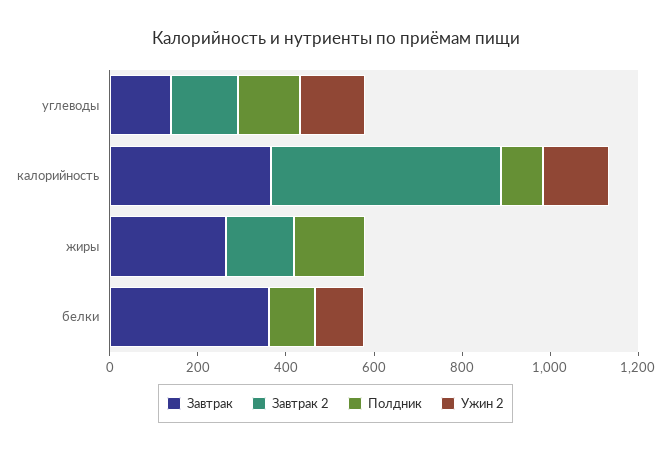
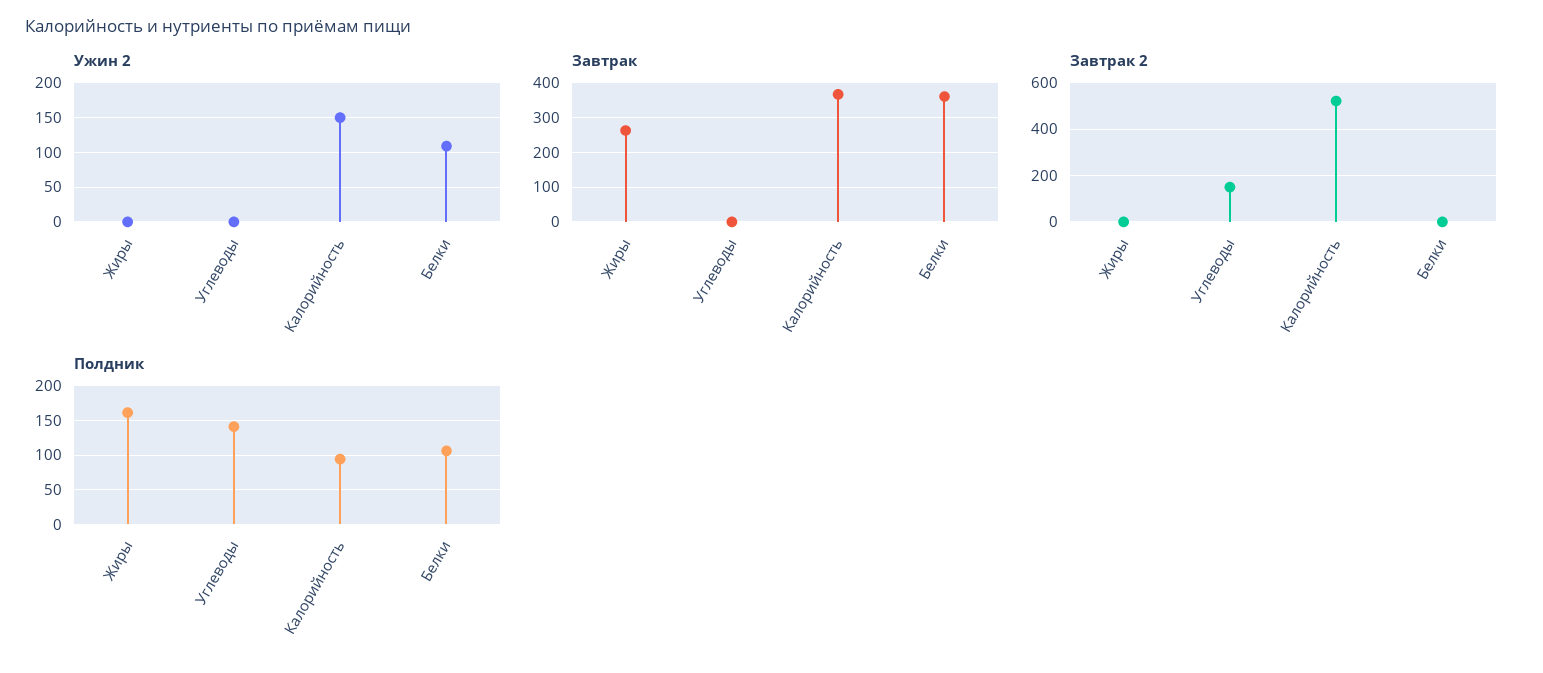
  {
    "Завтрак": {
-     "углеводы": 150,
+     "углеводы": 0,
      "калорийность": 360,
      "жиры": 260,
      "белки": 360
    },
    "Завтрак 2": {
      "углеводы": 150,
      "калорийность": 500,
-     "жиры": 150,
+     "жиры": 0,
      "белки": 0
    },
    "Полдник": {
      "углеводы": 140,
      "калорийность": 90,
      "жиры": 160,
      "белки": 110
    },
    "Ужин 2": {
-     "углеводы": 150,
+     "углеводы": 0,
      "калорийность": 150,
      "жиры": 0,
      "белки": 110
    }
  }

